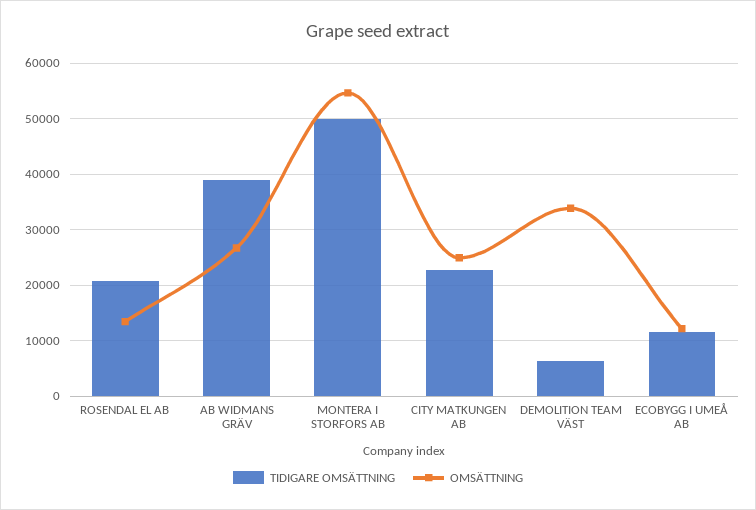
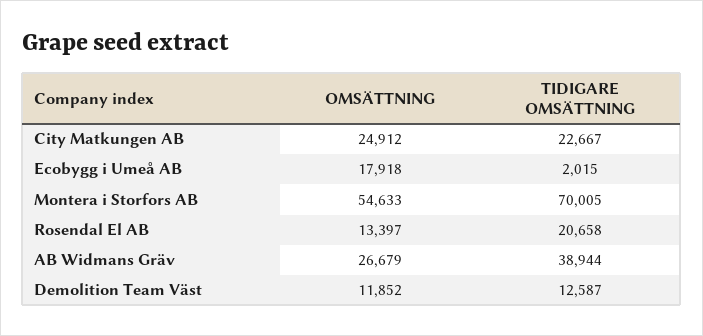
  {
    "TIDIGARE OMSÄTTNING": {
      "ROSENDAL EL AB": 20658,
      "AB WIDMANS GRÄV": 38944,
-     "MONTERA I STORFORS AB": 50000,
+     "MONTERA I STORFORS AB": 70005,
      "CITY MATKUNGEN AB": 22667,
-     "DEMOLITION TEAM VÄST": 6000,
+     "DEMOLITION TEAM VÄST": 12587,
-     "ECOBYGG I UMEÅ AB": 12000
+     "ECOBYGG I UMEÅ AB": 2015
    },
    "OMSÄTTNING": {
      "ROSENDAL EL AB": 13397,
      "AB WIDMANS GRÄV": 26679,
      "MONTERA I STORFORS AB": 54633,
      "CITY MATKUNGEN AB": 24912,
-     "DEMOLITION TEAM VÄST": 34000,
+     "DEMOLITION TEAM VÄST": 11852,
-     "ECOBYGG I UMEÅ AB": 12000
+     "ECOBYGG I UMEÅ AB": 17918
    }
  }

